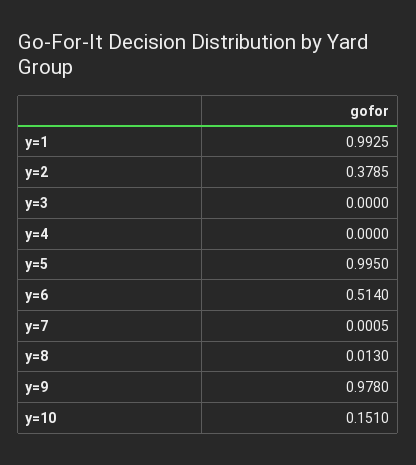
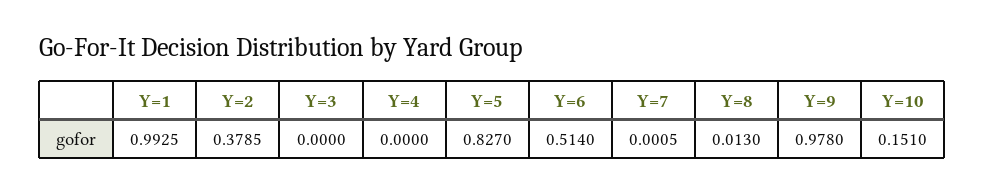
  {
    "y=1": 0.9925,
    "y=2": 0.3785,
    "y=3": 0,
    "y=4": 0,
-   "y=5": 0.995,
+   "y=5": 0.827,
    "y=6": 0.514,
    "y=7": 0.0005,
    "y=8": 0.013,
    "y=9": 0.978,
    "y=10": 0.151
  }

